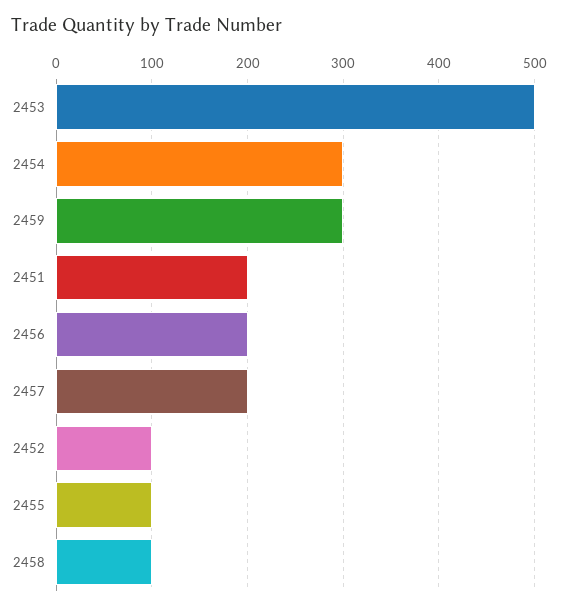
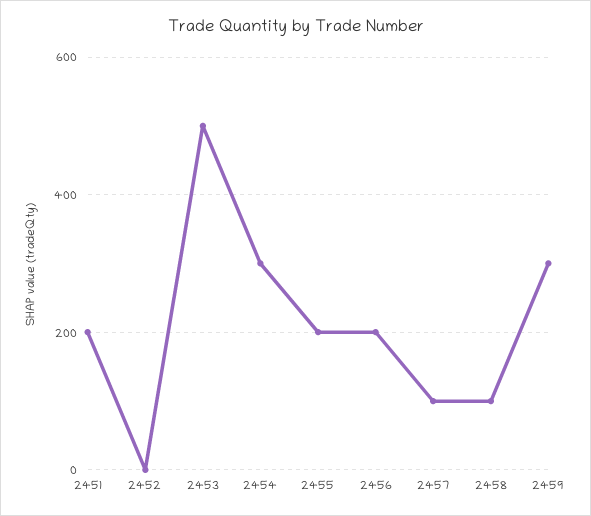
  {
    "2453": 500,
    "2454": 300,
    "2459": 300,
    "2451": 200,
    "2456": 200,
-   "2457": 200,
+   "2457": 100,
-   "2452": 100,
+   "2452": 0,
-   "2455": 100,
+   "2455": 200,
    "2458": 100
  }

